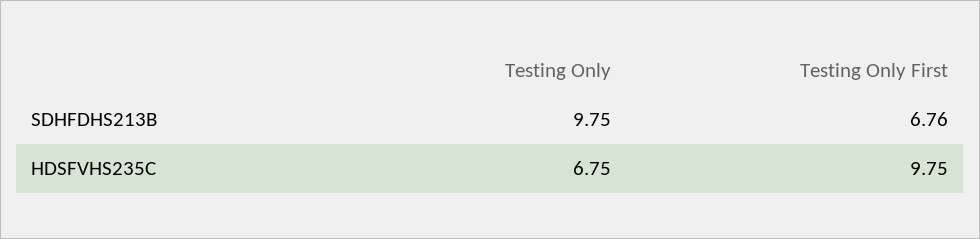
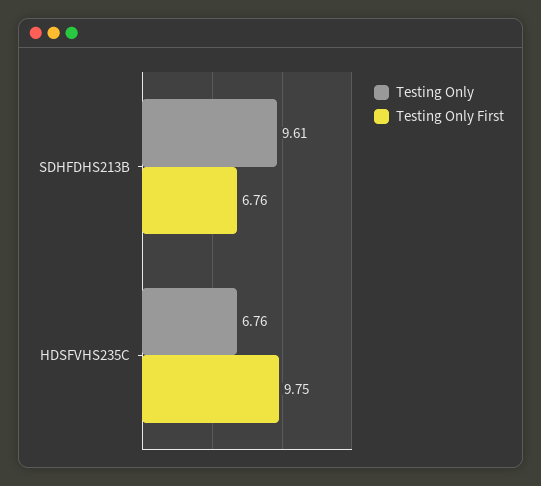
  {
    "Testing Only": {
-     "SDHFDHS213B": 9.75,
+     "SDHFDHS213B": 9.61,
-     "HDSFVHS235C": 6.75
+     "HDSFVHS235C": 6.76
    },
    "Testing Only First": {
      "SDHFDHS213B": 6.76,
      "HDSFVHS235C": 9.75
    }
  }

